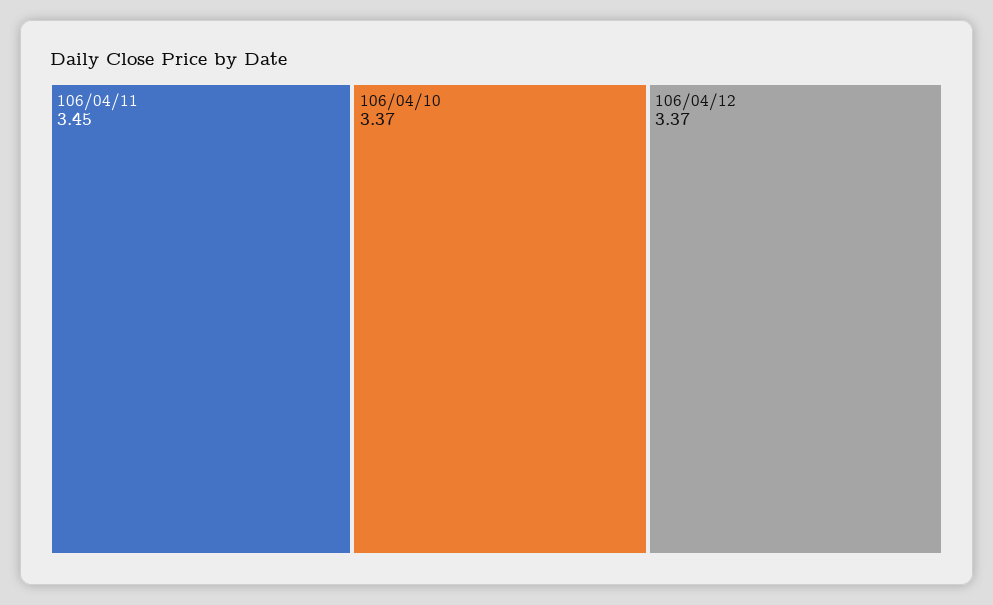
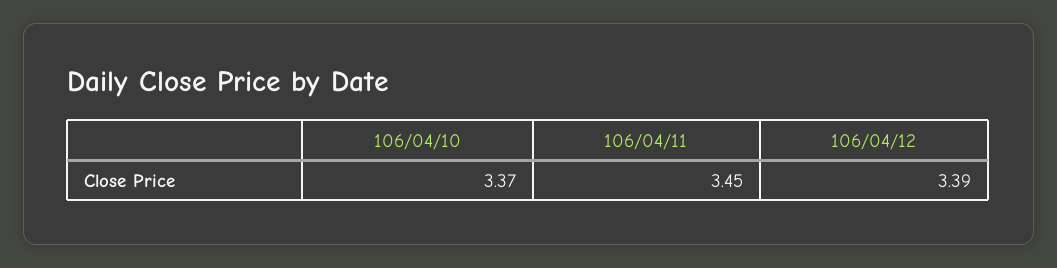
  {
    "106/04/11": 3.45,
    "106/04/10": 3.37,
-   "106/04/12": 3.37
+   "106/04/12": 3.39
  }

